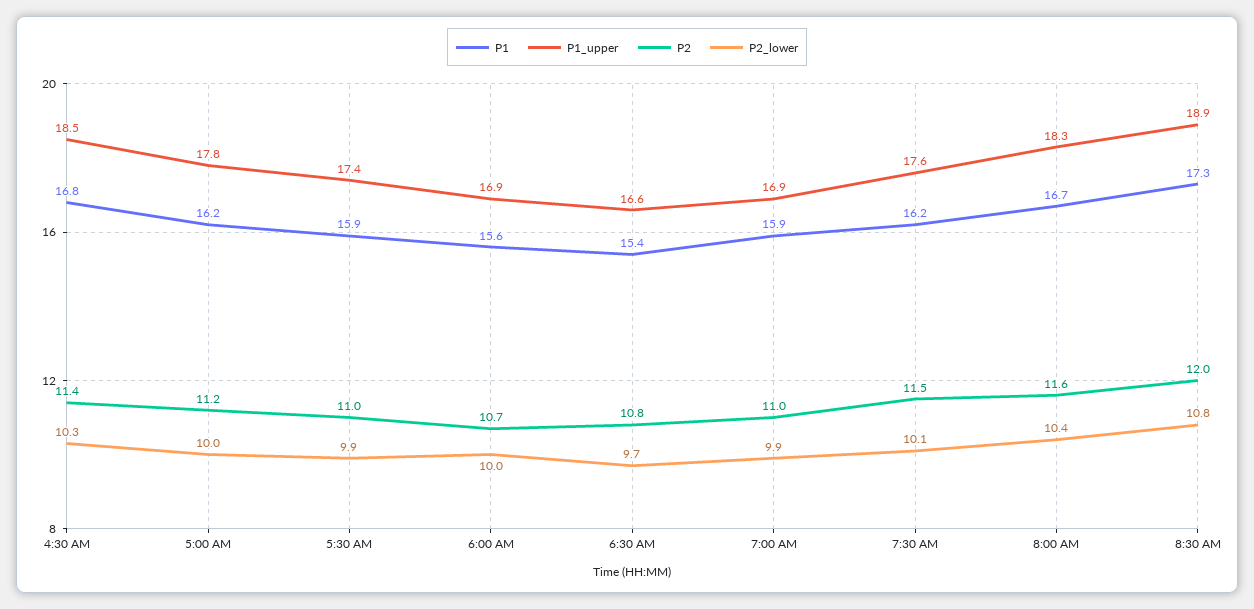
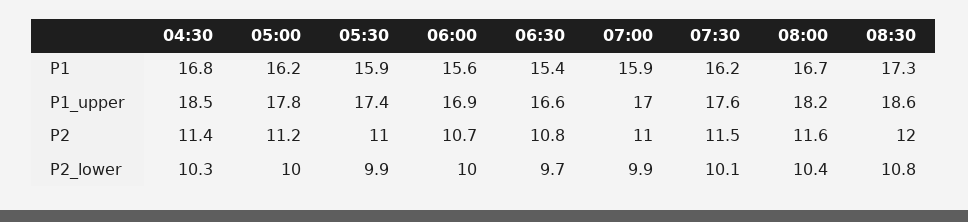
  {
    "P1": {
      "4:30 AM": 16.8,
      "5:00 AM": 16.2,
      "5:30 AM": 15.9,
      "6:00 AM": 15.6,
      "6:30 AM": 15.4,
      "7:00 AM": 15.9,
      "7:30 AM": 16.2,
      "8:00 AM": 16.7,
      "8:30 AM": 17.3
    },
    "P1_upper": {
      "4:30 AM": 18.5,
      "5:00 AM": 17.8,
      "5:30 AM": 17.4,
      "6:00 AM": 16.9,
      "6:30 AM": 16.6,
-     "7:00 AM": 16.9,
+     "7:00 AM": 17,
      "7:30 AM": 17.6,
-     "8:00 AM": 18.3,
+     "8:00 AM": 18.2,
-     "8:30 AM": 18.9
+     "8:30 AM": 18.6
    },
    "P2": {
      "4:30 AM": 11.4,
      "5:00 AM": 11.2,
      "5:30 AM": 11,
      "6:00 AM": 10.7,
      "6:30 AM": 10.8,
      "7:00 AM": 11,
      "7:30 AM": 11.5,
      "8:00 AM": 11.6,
      "8:30 AM": 12
    },
    "P2_lower": {
      "4:30 AM": 10.3,
      "5:00 AM": 10,
      "5:30 AM": 9.9,
      "6:00 AM": 10,
      "6:30 AM": 9.7,
      "7:00 AM": 9.9,
      "7:30 AM": 10.1,
      "8:00 AM": 10.4,
      "8:30 AM": 10.8
    }
  }

